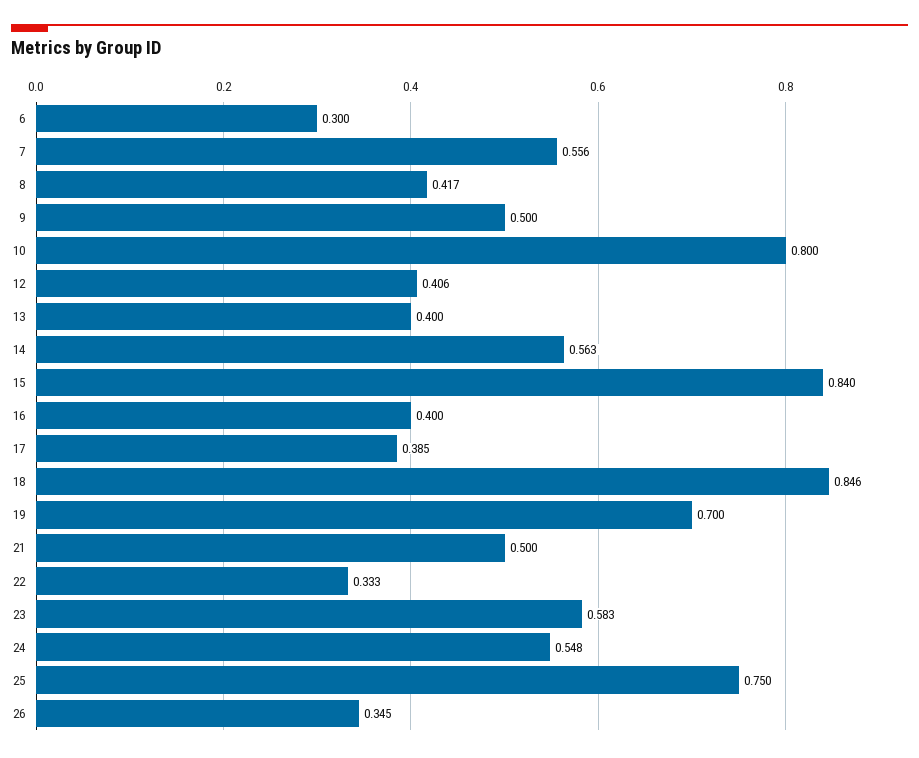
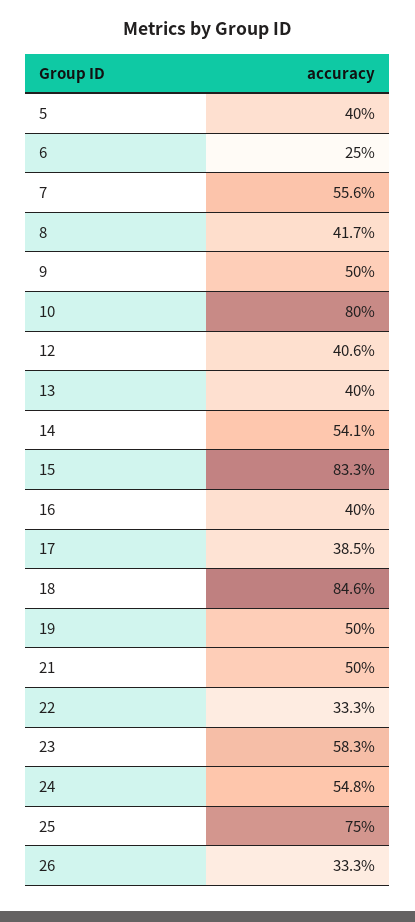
  {
-   "6": 0.3,
+   "6": 0.25,
    "7": 0.556,
    "8": 0.417,
    "9": 0.5,
    "10": 0.8,
    "12": 0.406,
    "13": 0.4,
-   "14": 0.563,
+   "14": 0.541,
-   "15": 0.84,
+   "15": 0.833,
    "16": 0.4,
    "17": 0.385,
    "18": 0.846,
-   "19": 0.7,
+   "19": 0.5,
    "21": 0.5,
    "22": 0.333,
    "23": 0.583,
    "24": 0.548,
    "25": 0.75,
-   "26": 0.345
+   "26": 0.333,
+   "5": 0.4
  }

